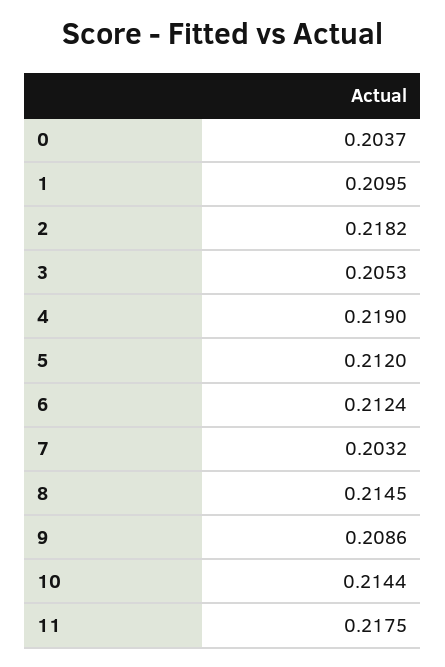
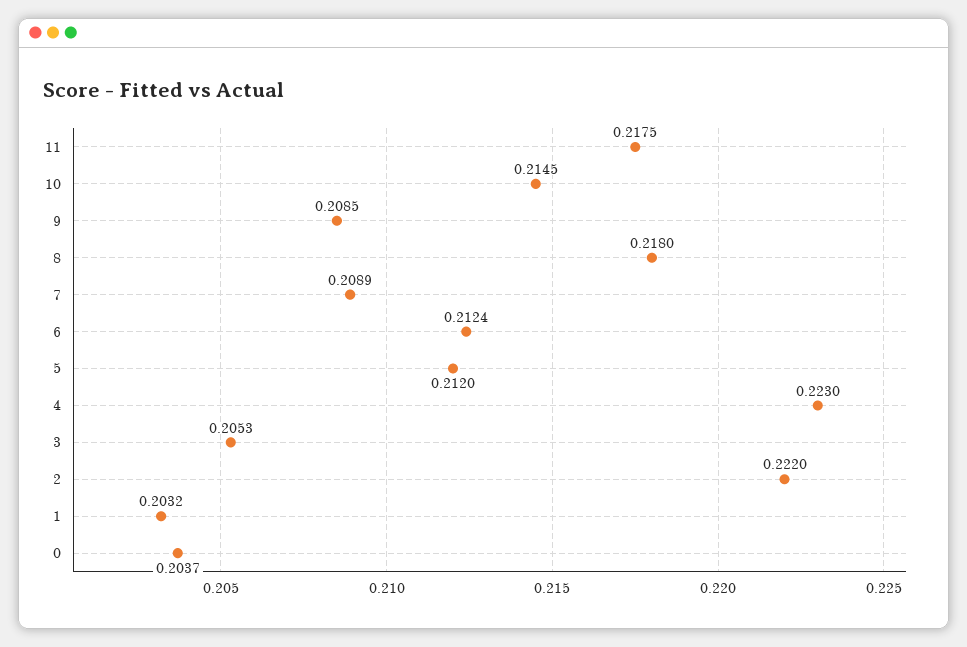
  {
    "0": 0.2037,
-   "1": 0.2095,
+   "1": 0.2032,
-   "2": 0.2182,
+   "2": 0.222,
    "3": 0.2053,
-   "4": 0.219,
+   "4": 0.223,
    "5": 0.212,
    "6": 0.2124,
-   "7": 0.2032,
+   "7": 0.2089,
-   "8": 0.2145,
+   "8": 0.218,
-   "9": 0.2086,
+   "9": 0.2085,
-   "10": 0.2144,
+   "10": 0.2145,
    "11": 0.2175
  }

